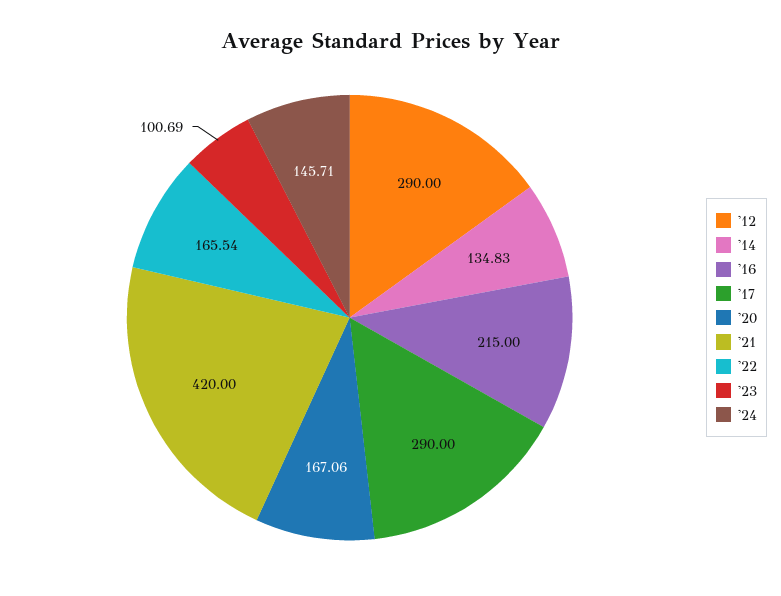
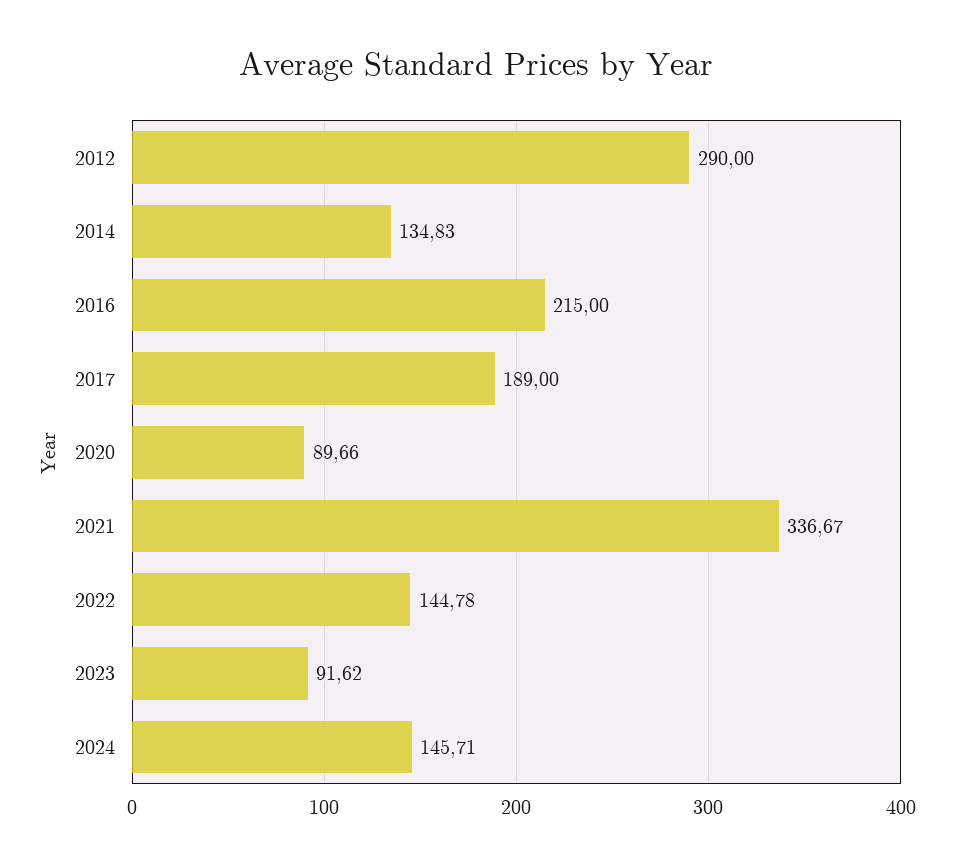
  {
    "'12": 290,
    "'14": 134.83,
    "'16": 215,
-   "'17": 290,
+   "'17": 189,
-   "'20": 167.06,
+   "'20": 89.66,
-   "'21": 420,
+   "'21": 336.67,
-   "'22": 165.54,
+   "'22": 144.78,
-   "'23": 100.69,
+   "'23": 91.62,
    "'24": 145.71
  }

